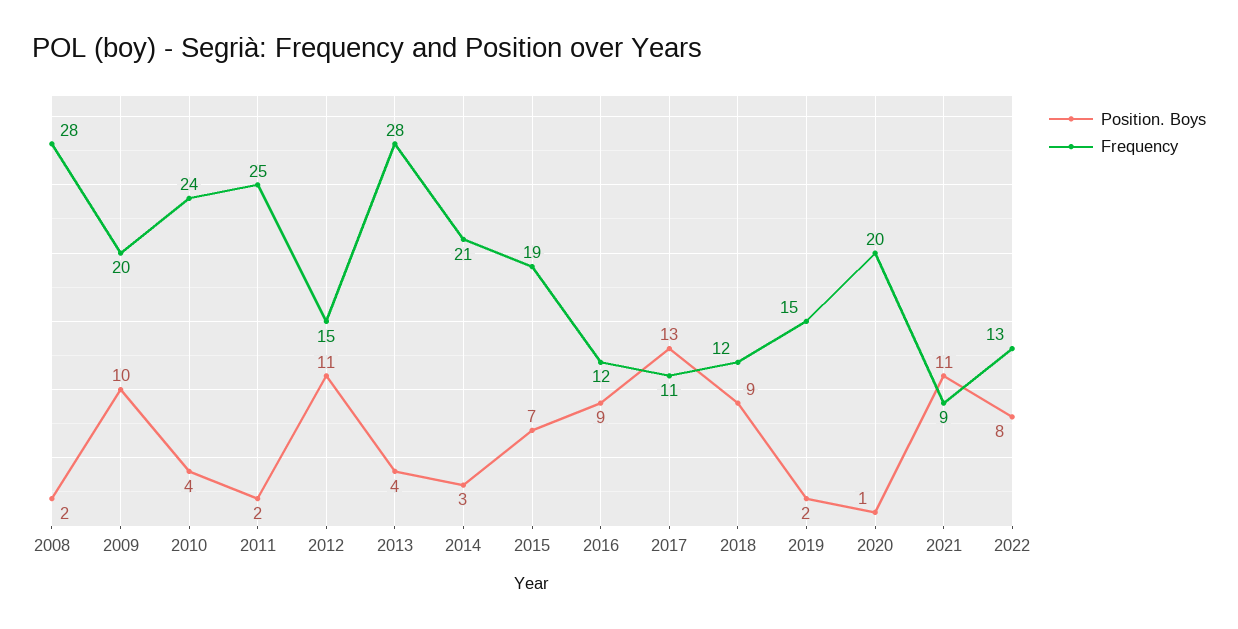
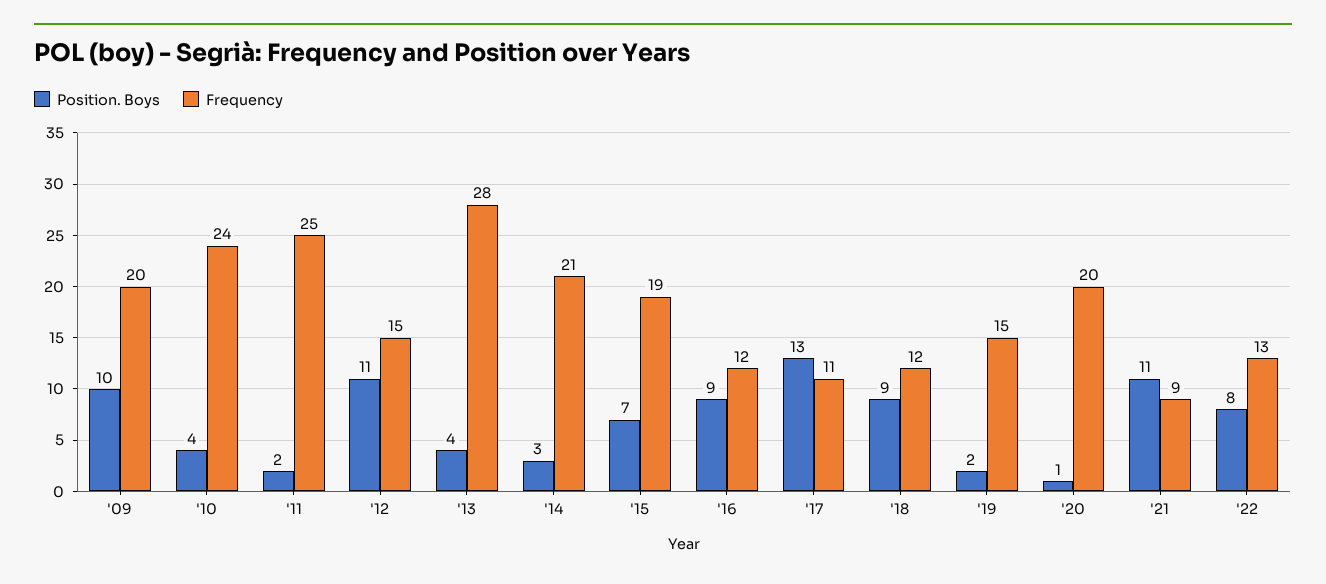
  {
    "Position. Boys": {
-     "2008": 2,
      "2009": 10,
      "2010": 4,
      "2011": 2,
      "2012": 11,
      "2013": 4,
      "2014": 3,
      "2015": 7,
      "2016": 9,
      "2017": 13,
      "2018": 9,
      "2019": 2,
      "2020": 1,
      "2021": 11,
      "2022": 8
    },
    "Frequency": {
-     "2008": 28,
      "2009": 20,
      "2010": 24,
      "2011": 25,
      "2012": 15,
      "2013": 28,
      "2014": 21,
      "2015": 19,
      "2016": 12,
      "2017": 11,
      "2018": 12,
      "2019": 15,
      "2020": 20,
      "2021": 9,
      "2022": 13
    }
  }

